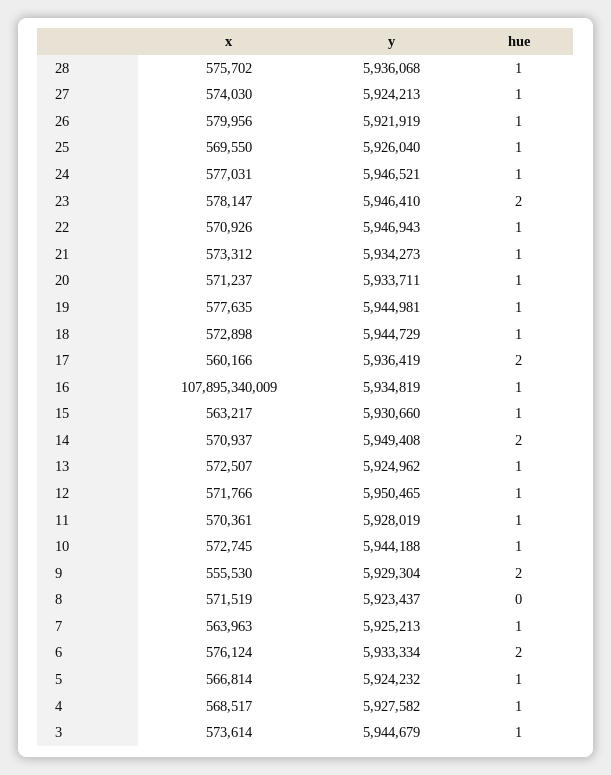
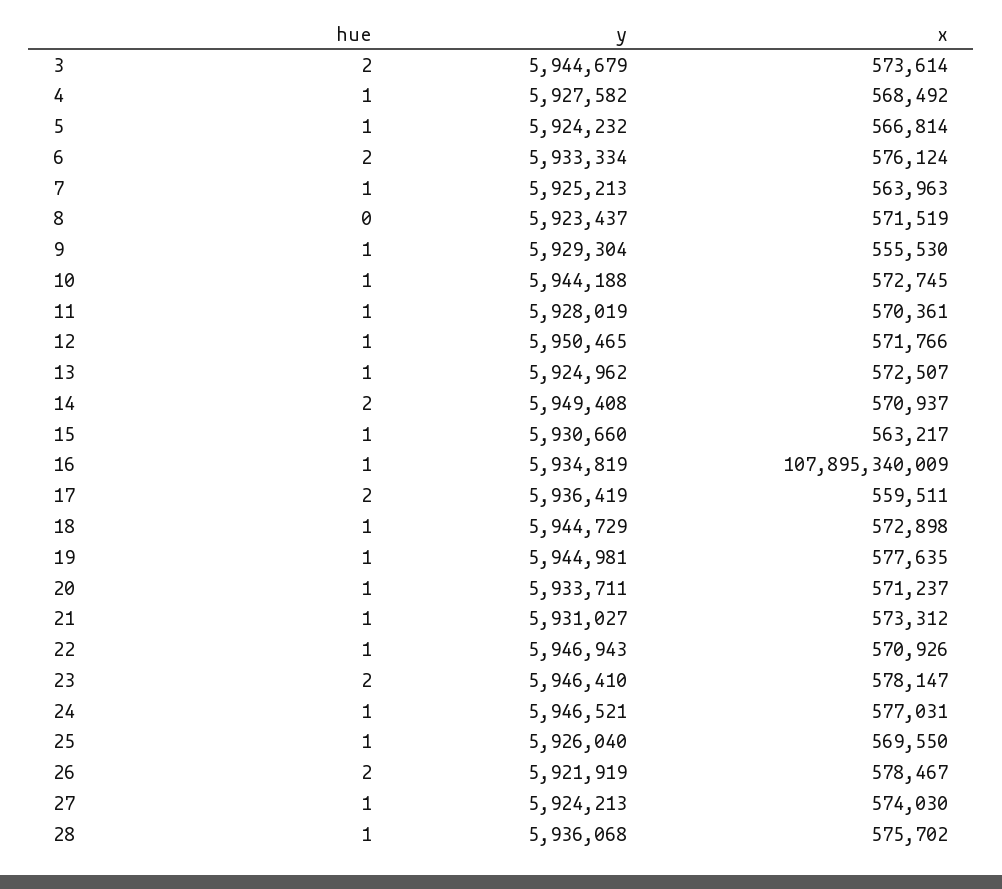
  {
    "x": {
      "28": 575702,
      "27": 574030,
-     "26": 579956,
+     "26": 578467,
      "25": 569550,
      "24": 577031,
      "23": 578147,
      "22": 570926,
      "21": 573312,
      "20": 571237,
      "19": 577635,
      "18": 572898,
-     "17": 560166,
+     "17": 559511,
      "16": 107895340009,
      "15": 563217,
      "14": 570937,
      "13": 572507,
      "12": 571766,
      "11": 570361,
      "10": 572745,
      "9": 555530,
      "8": 571519,
      "7": 563963,
      "6": 576124,
      "5": 566814,
-     "4": 568517,
+     "4": 568492,
      "3": 573614
    },
    "y": {
      "28": 5936068,
      "27": 5924213,
      "26": 5921919,
      "25": 5926040,
      "24": 5946521,
      "23": 5946410,
      "22": 5946943,
-     "21": 5934273,
+     "21": 5931027,
      "20": 5933711,
      "19": 5944981,
      "18": 5944729,
      "17": 5936419,
      "16": 5934819,
      "15": 5930660,
      "14": 5949408,
      "13": 5924962,
      "12": 5950465,
      "11": 5928019,
      "10": 5944188,
      "9": 5929304,
      "8": 5923437,
      "7": 5925213,
      "6": 5933334,
      "5": 5924232,
      "4": 5927582,
      "3": 5944679
    },
    "hue": {
      "28": 1,
      "27": 1,
-     "26": 1,
+     "26": 2,
      "25": 1,
      "24": 1,
      "23": 2,
      "22": 1,
      "21": 1,
      "20": 1,
      "19": 1,
      "18": 1,
      "17": 2,
      "16": 1,
      "15": 1,
      "14": 2,
      "13": 1,
      "12": 1,
      "11": 1,
      "10": 1,
-     "9": 2,
+     "9": 1,
      "8": 0,
      "7": 1,
      "6": 2,
      "5": 1,
      "4": 1,
-     "3": 1
+     "3": 2
    }
  }

